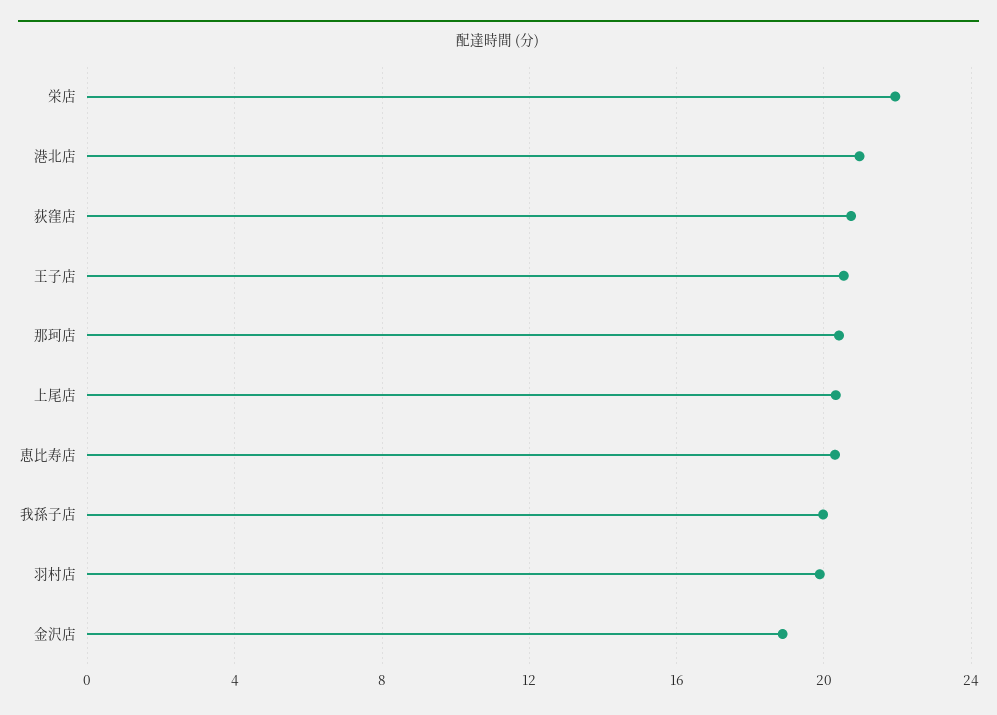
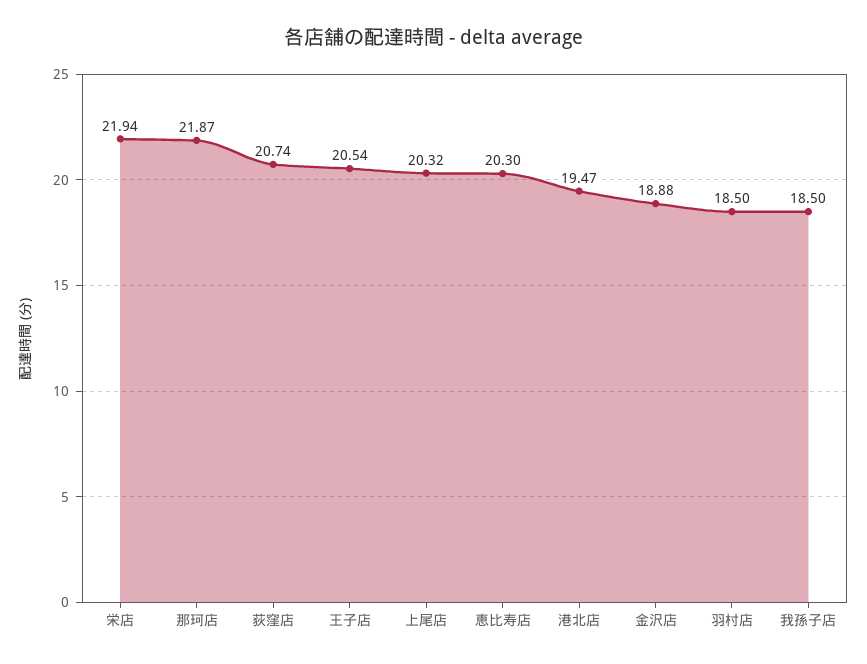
  {
    "栄店": 21.94,
-   "港北店": 21,
+   "港北店": 19.47,
    "荻窪店": 20.74,
    "王子店": 20.54,
-   "那珂店": 20.5,
+   "那珂店": 21.87,
    "上尾店": 20.32,
    "恵比寿店": 20.3,
-   "我孫子店": 20,
+   "我孫子店": 18.5,
-   "羽村店": 20,
+   "羽村店": 18.5,
    "金沢店": 18.88
  }

